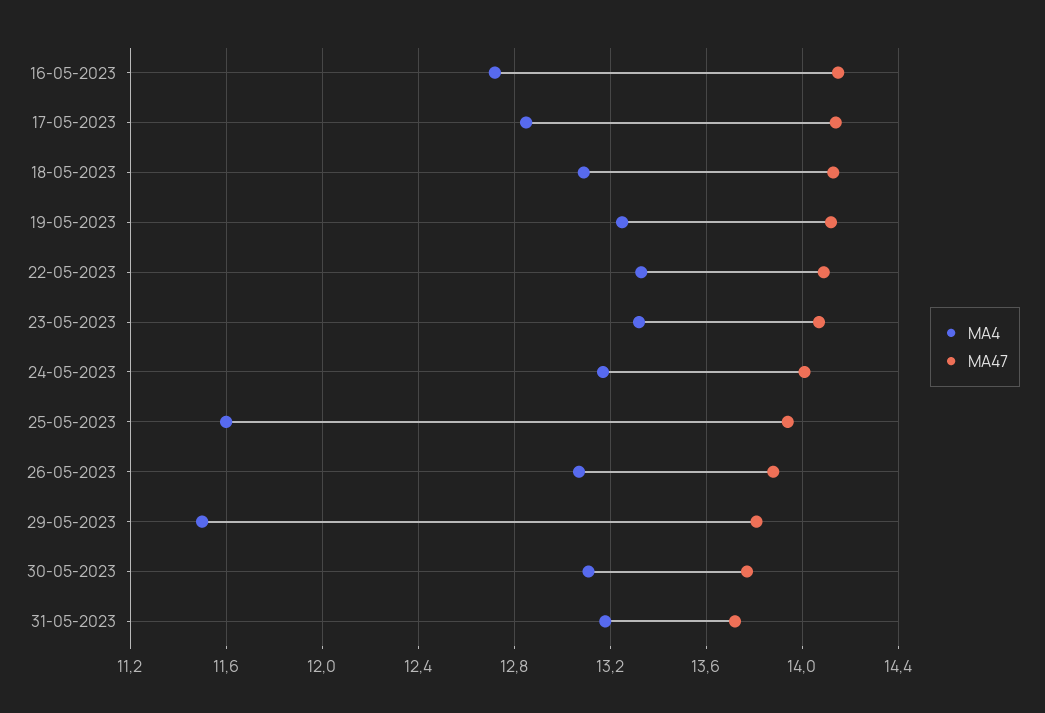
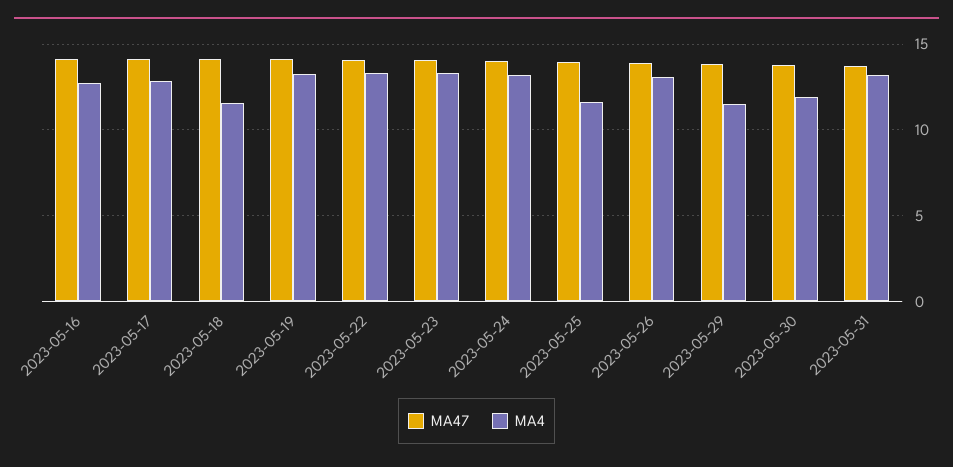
  {
    "MA4": {
      "16-05-2023": 12.7,
      "17-05-2023": 12.85,
-     "18-05-2023": 13.1,
+     "18-05-2023": 11.5,
      "19-05-2023": 13.25,
      "22-05-2023": 13.35,
      "23-05-2023": 13.3,
      "24-05-2023": 13.15,
      "25-05-2023": 11.6,
      "26-05-2023": 13.05,
      "29-05-2023": 11.5,
-     "30-05-2023": 13.1,
+     "30-05-2023": 12,
      "31-05-2023": 13.2
    },
    "MA47": {
      "16-05-2023": 14.15,
      "17-05-2023": 14.15,
      "18-05-2023": 14.15,
      "19-05-2023": 14.1,
      "22-05-2023": 14.1,
      "23-05-2023": 14.05,
      "24-05-2023": 14,
      "25-05-2023": 13.95,
      "26-05-2023": 13.9,
      "29-05-2023": 13.8,
      "30-05-2023": 13.75,
      "31-05-2023": 13.7
    }
  }

